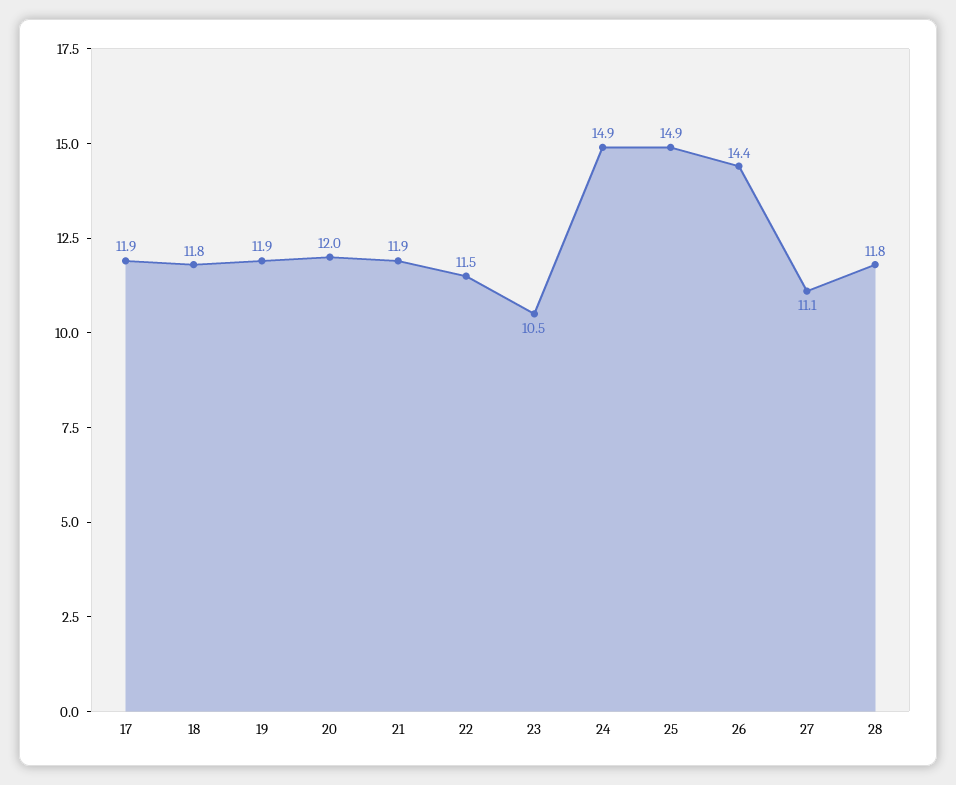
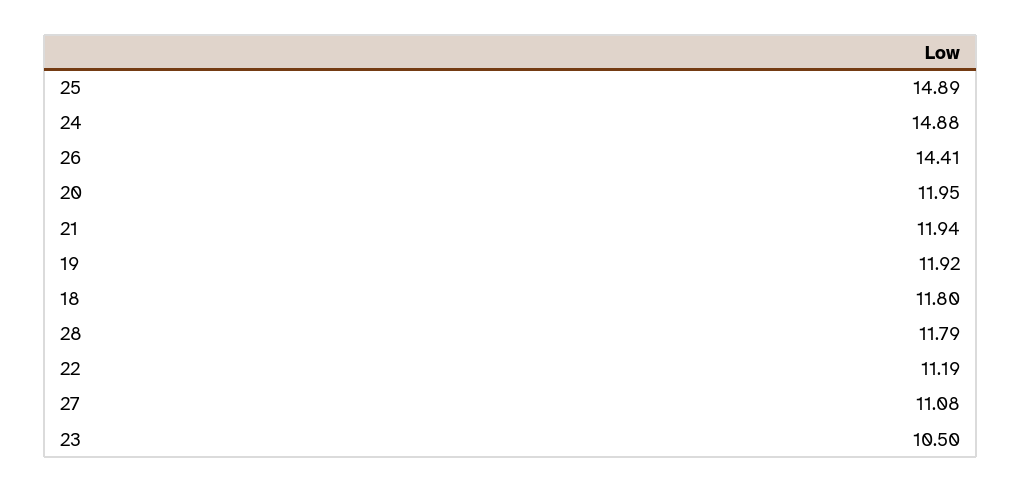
  {
-   "17": 11.9,
    "18": 11.8,
    "19": 11.92,
    "20": 11.95,
    "21": 11.94,
-   "22": 11.5,
+   "22": 11.19,
    "23": 10.5,
    "24": 14.88,
    "25": 14.89,
    "26": 14.41,
    "27": 11.08,
    "28": 11.79
  }

